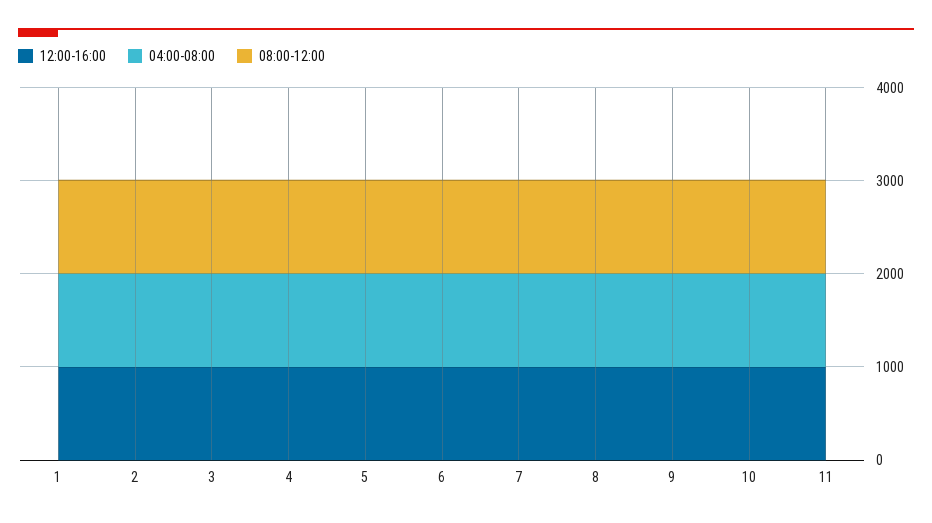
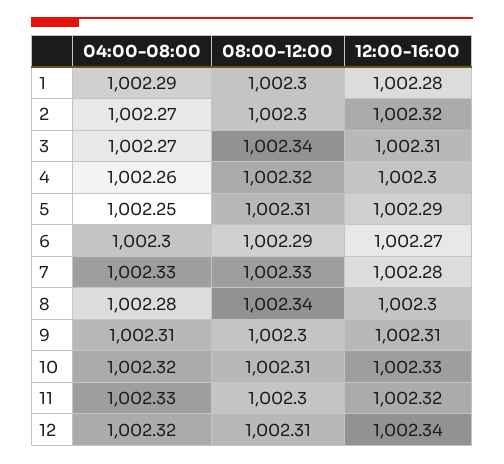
  {
    "12:00-16:00": {
      "1": 1002.28,
      "2": 1002.32,
      "3": 1002.31,
      "4": 1002.3,
      "5": 1002.29,
      "6": 1002.27,
      "7": 1002.28,
      "8": 1002.3,
      "9": 1002.31,
      "10": 1002.33,
-     "11": 1002.32
+     "11": 1002.32,
+     "12": 1002.34
    },
    "04:00-08:00": {
      "1": 1002.29,
      "2": 1002.27,
      "3": 1002.27,
      "4": 1002.26,
      "5": 1002.25,
      "6": 1002.3,
      "7": 1002.33,
      "8": 1002.28,
      "9": 1002.31,
      "10": 1002.32,
-     "11": 1002.33
+     "11": 1002.33,
+     "12": 1002.32
    },
    "08:00-12:00": {
      "1": 1002.3,
      "2": 1002.3,
      "3": 1002.34,
      "4": 1002.32,
      "5": 1002.31,
      "6": 1002.29,
      "7": 1002.33,
      "8": 1002.34,
      "9": 1002.3,
      "10": 1002.31,
-     "11": 1002.3
+     "11": 1002.3,
+     "12": 1002.31
    }
  }

